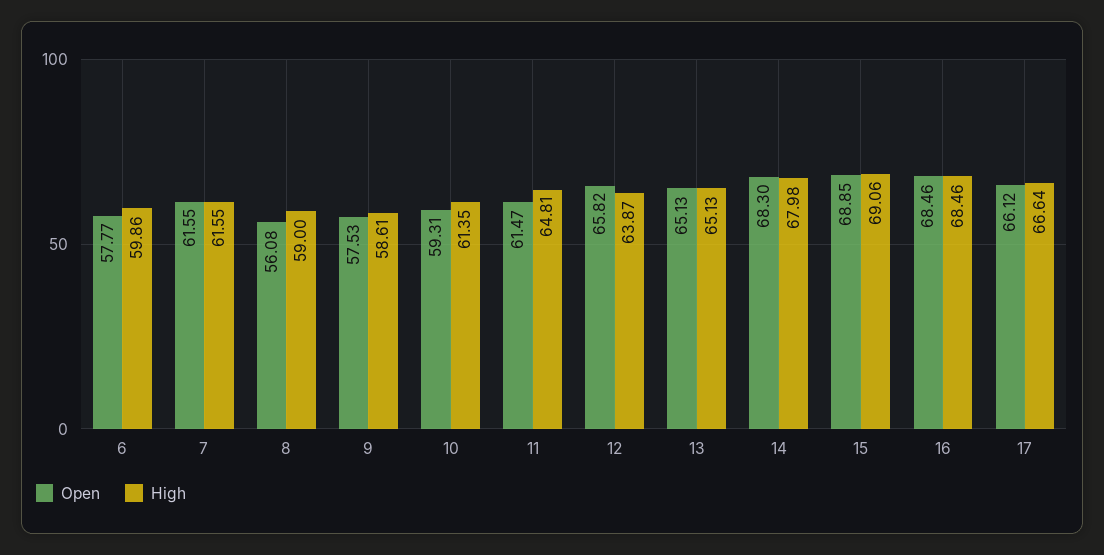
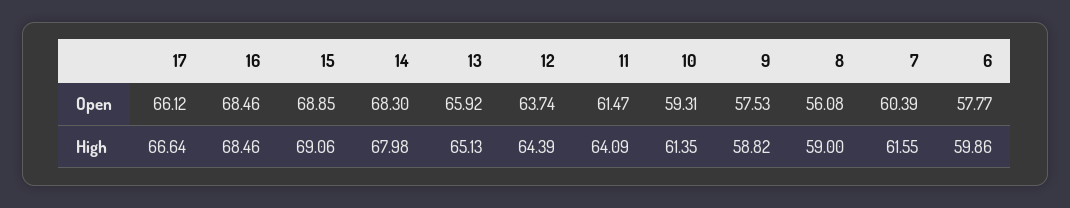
  {
    "Open": {
      "6": 57.77,
-     "7": 61.55,
+     "7": 60.39,
      "8": 56.08,
      "9": 57.53,
      "10": 59.31,
      "11": 61.47,
-     "12": 65.82,
+     "12": 63.74,
-     "13": 65.13,
+     "13": 65.92,
      "14": 68.3,
      "15": 68.85,
      "16": 68.46,
      "17": 66.12
    },
    "High": {
      "6": 59.86,
      "7": 61.55,
      "8": 59,
-     "9": 58.61,
+     "9": 58.82,
      "10": 61.35,
-     "11": 64.81,
+     "11": 64.09,
-     "12": 63.87,
+     "12": 64.39,
      "13": 65.13,
      "14": 67.98,
      "15": 69.06,
      "16": 68.46,
      "17": 66.64
    }
  }

